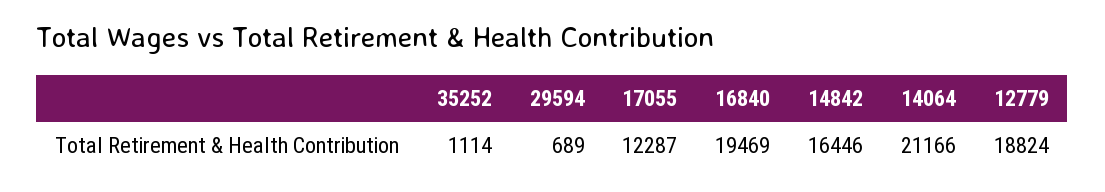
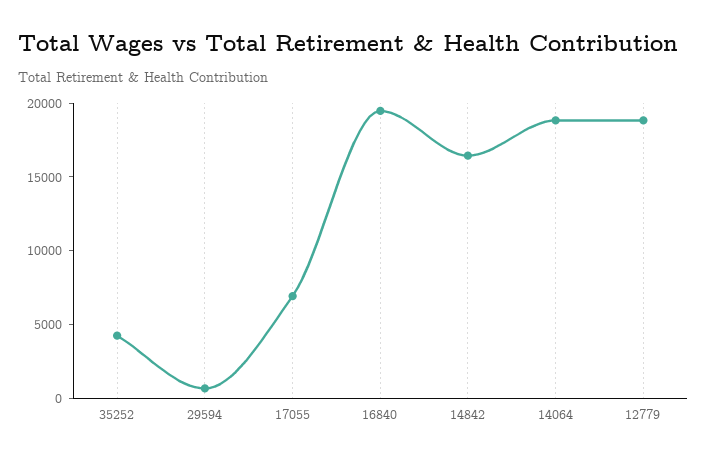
  {
-   "35252": 1114,
+   "35252": 4000,
    "29594": 689,
-   "17055": 12287,
+   "17055": 7000,
    "16840": 19469,
    "14842": 16446,
-   "14064": 21166,
+   "14064": 19000,
    "12779": 18824
  }

